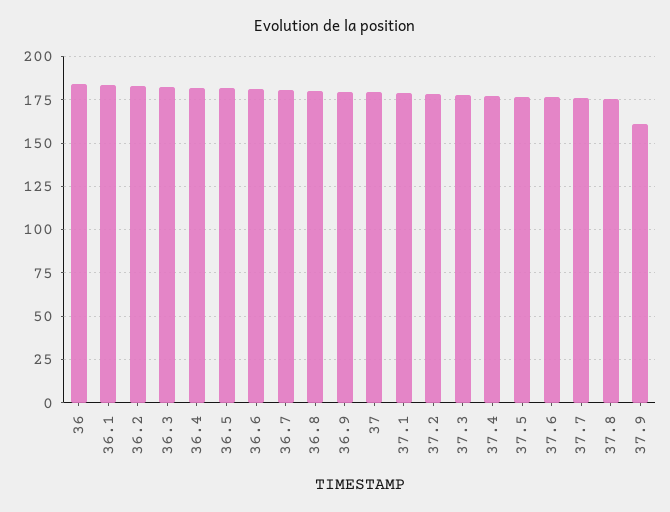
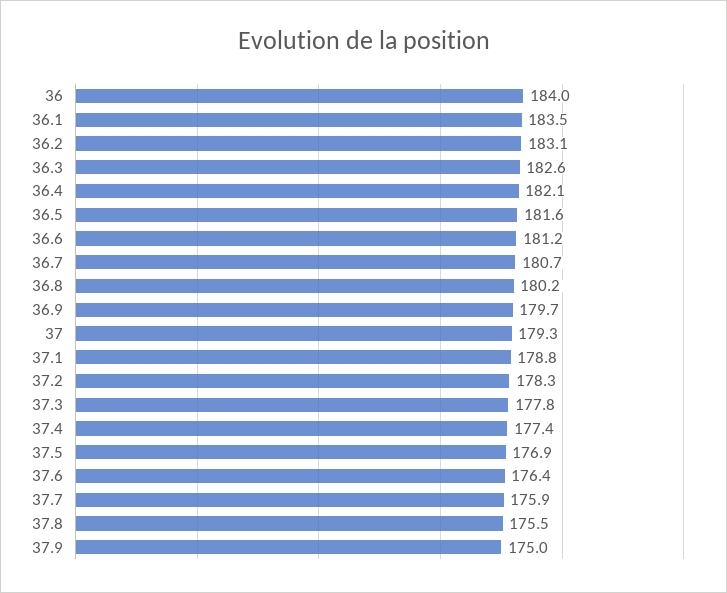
  {
    "36": 184,
    "36.1": 183.5,
    "36.2": 183.1,
    "36.3": 182.6,
    "36.4": 182.1,
    "36.5": 181.6,
    "36.6": 181.2,
    "36.7": 180.7,
    "36.8": 180.2,
    "36.9": 179.7,
    "37": 179.3,
    "37.1": 178.8,
    "37.2": 178.3,
    "37.3": 177.8,
    "37.4": 177.4,
    "37.5": 176.9,
    "37.6": 176.4,
    "37.7": 175.9,
    "37.8": 175.5,
-   "37.9": 160
+   "37.9": 175
  }

